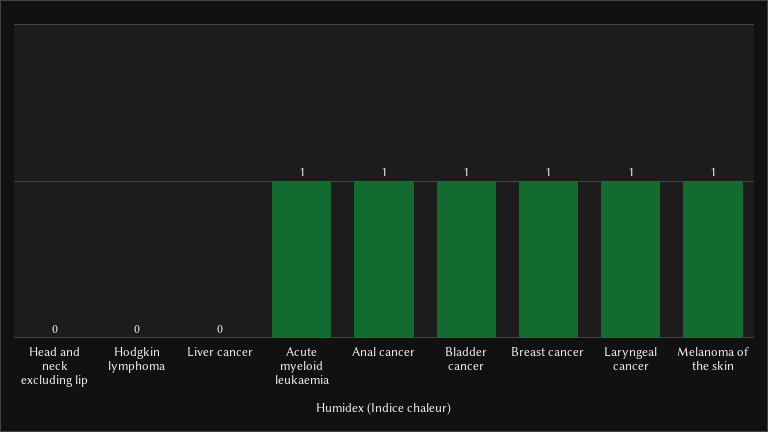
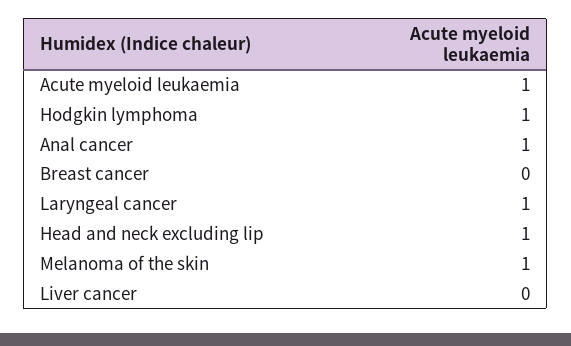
  {
-   "Head and neck excluding lip": 0,
+   "Head and neck excluding lip": 1,
-   "Hodgkin lymphoma": 0,
+   "Hodgkin lymphoma": 1,
    "Liver cancer": 0,
    "Acute myeloid leukaemia": 1,
    "Anal cancer": 1,
-   "Bladder cancer": 1,
-   "Breast cancer": 1,
+   "Breast cancer": 0,
    "Laryngeal cancer": 1,
    "Melanoma of the skin": 1
  }

